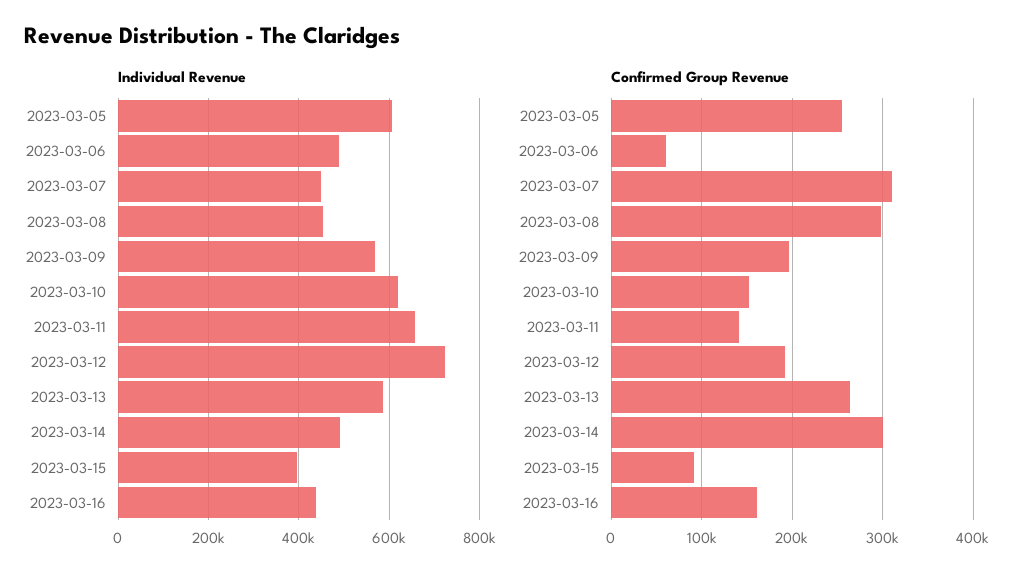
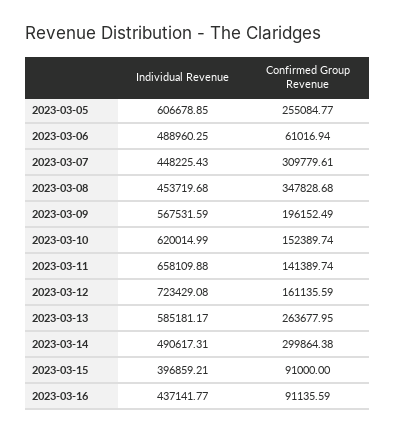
  {
    "Individual Revenue": {
      "2023-03-05": 606678.85,
      "2023-03-06": 488960.25,
      "2023-03-07": 448225.43,
      "2023-03-08": 453719.68,
      "2023-03-09": 567531.59,
      "2023-03-10": 620014.99,
      "2023-03-11": 658109.88,
      "2023-03-12": 723429.08,
      "2023-03-13": 585181.17,
      "2023-03-14": 490617.31,
      "2023-03-15": 396859.21,
      "2023-03-16": 437141.77
    },
    "Confirmed Group Revenue": {
      "2023-03-05": 255084.77,
      "2023-03-06": 61016.94,
      "2023-03-07": 309779.61,
-     "2023-03-08": 300000,
+     "2023-03-08": 347828.68,
      "2023-03-09": 196152.49,
      "2023-03-10": 152389.74,
      "2023-03-11": 141389.74,
-     "2023-03-12": 190000,
+     "2023-03-12": 161135.59,
      "2023-03-13": 263677.95,
      "2023-03-14": 299864.38,
      "2023-03-15": 91000,
-     "2023-03-16": 160000
+     "2023-03-16": 91135.59
    }
  }

